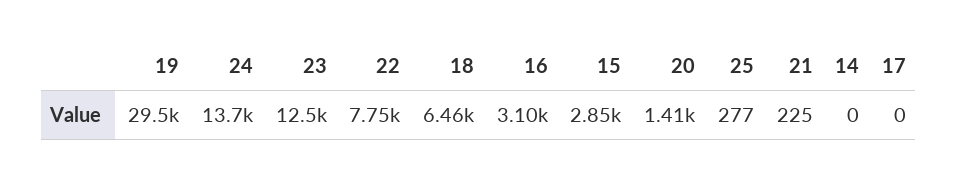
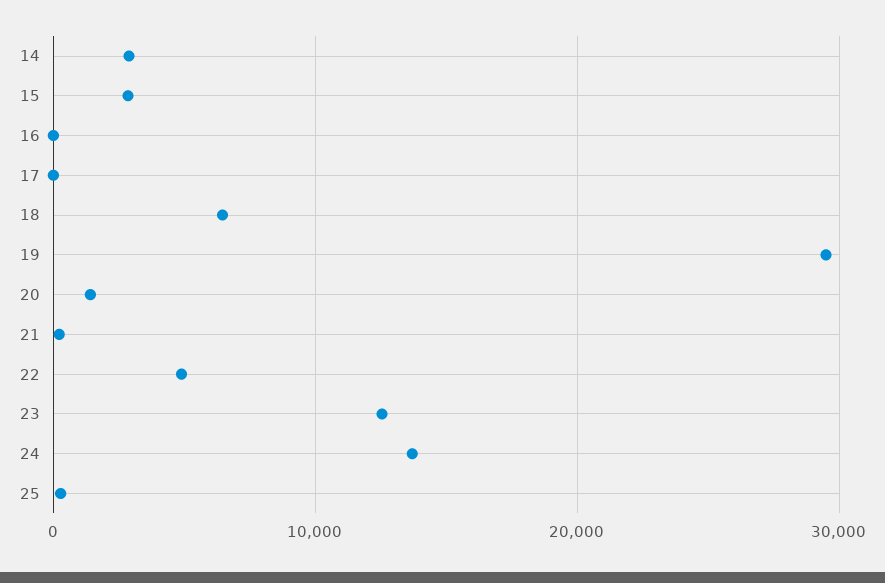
  {
    "19": 29500,
    "24": 13700,
    "23": 12500,
-   "22": 7750,
+   "22": 5000,
    "18": 6460,
-   "16": 3100,
+   "16": 0,
    "15": 2850,
    "20": 1410,
    "25": 277,
    "21": 225,
-   "14": 0,
+   "14": 3000,
    "17": 0
  }

